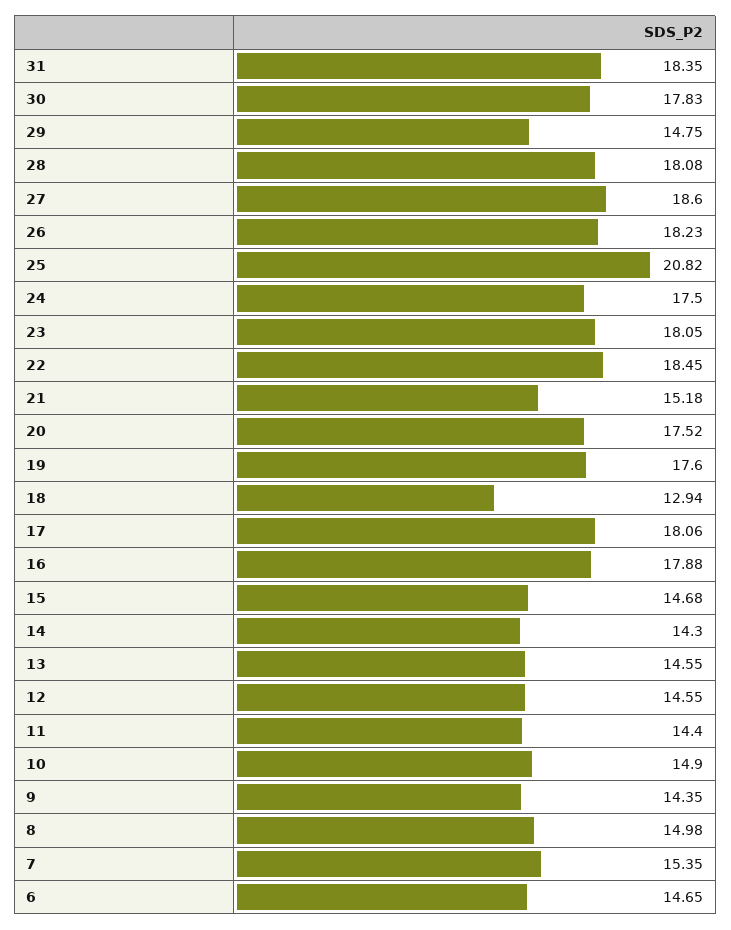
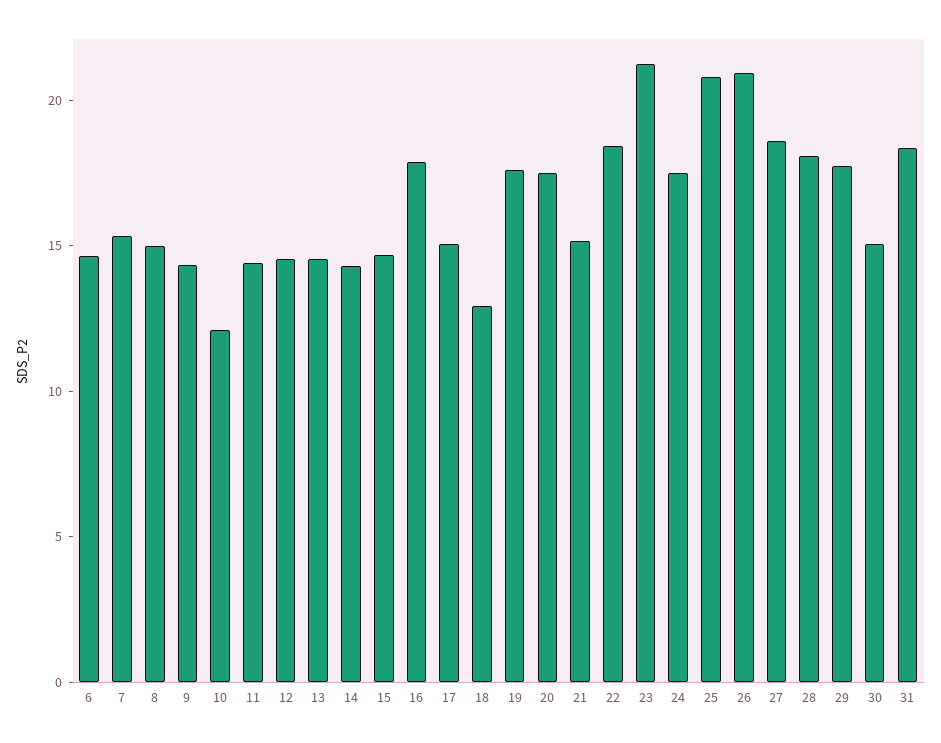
  {
    "31": 18.35,
-   "30": 17.83,
+   "30": 15,
-   "29": 14.75,
+   "29": 18,
    "28": 18.08,
    "27": 18.6,
-   "26": 18.23,
+   "26": 21,
    "25": 20.82,
    "24": 17.5,
-   "23": 18.05,
+   "23": 21,
    "22": 18.45,
    "21": 15.18,
    "20": 17.52,
    "19": 17.6,
    "18": 12.94,
-   "17": 18.06,
+   "17": 15,
    "16": 17.88,
    "15": 14.68,
    "14": 14.3,
    "13": 14.55,
    "12": 14.55,
    "11": 14.4,
-   "10": 14.9,
+   "10": 12,
    "9": 14.35,
    "8": 14.98,
    "7": 15.35,
    "6": 14.65
  }

